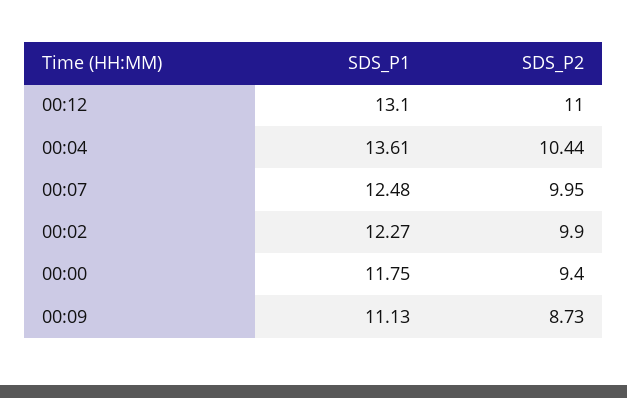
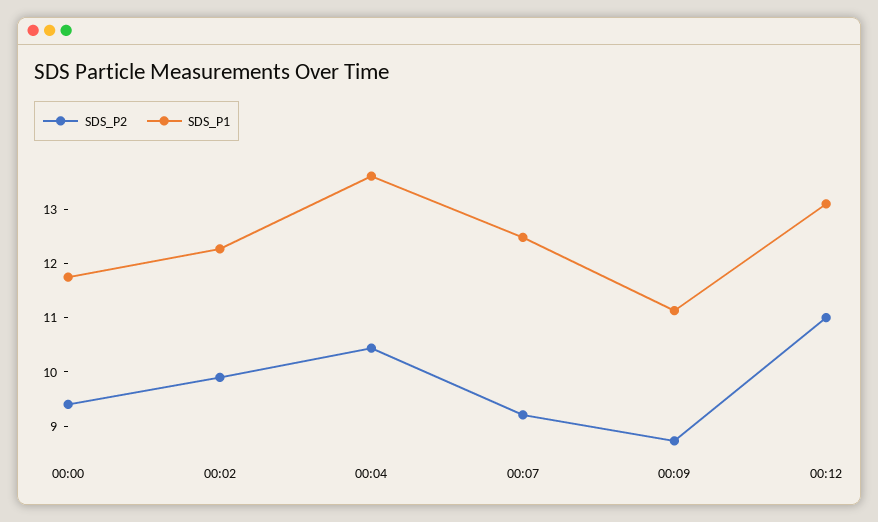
  {
    "SDS_P1": {
      "00:12": 13.1,
      "00:04": 13.61,
      "00:07": 12.48,
      "00:02": 12.27,
      "00:00": 11.75,
      "00:09": 11.13
    },
    "SDS_P2": {
      "00:12": 11,
      "00:04": 10.44,
-     "00:07": 9.95,
+     "00:07": 9.2,
      "00:02": 9.9,
      "00:00": 9.4,
      "00:09": 8.73
    }
  }

